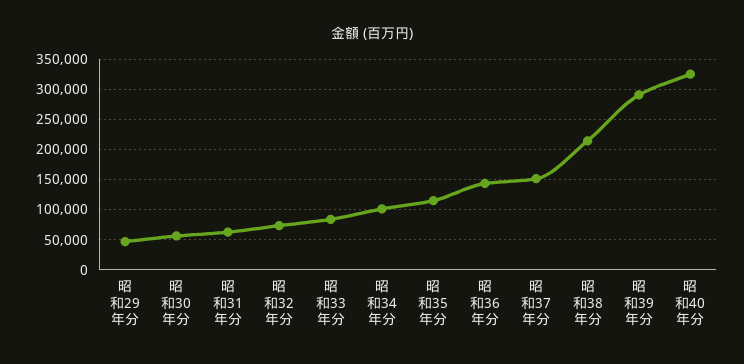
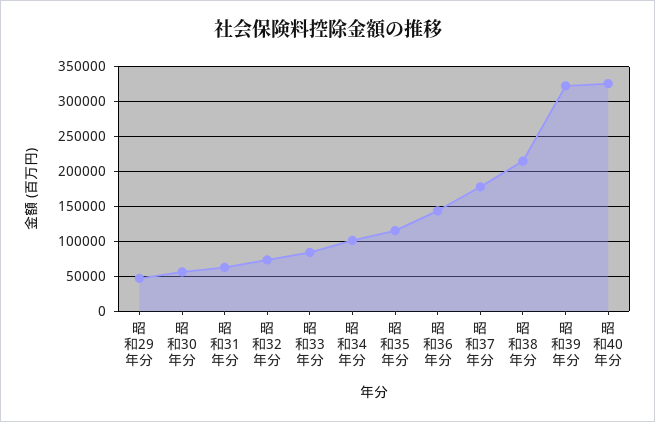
  {
    "昭和29年分": 50000,
    "昭和30年分": 60000,
    "昭和31年分": 60000,
    "昭和32年分": 70000,
    "昭和33年分": 80000,
    "昭和34年分": 100000,
    "昭和35年分": 120000,
    "昭和36年分": 140000,
-   "昭和37年分": 150000,
+   "昭和37年分": 180000,
    "昭和38年分": 210000,
-   "昭和39年分": 290000,
+   "昭和39年分": 320000,
    "昭和40年分": 330000
  }

